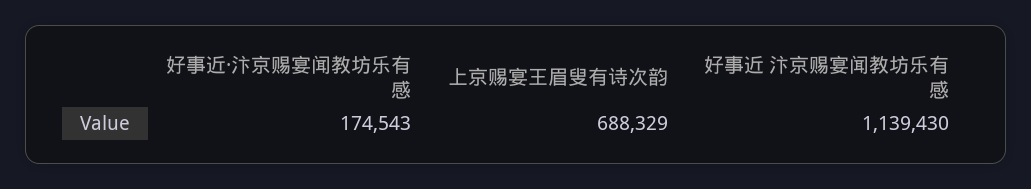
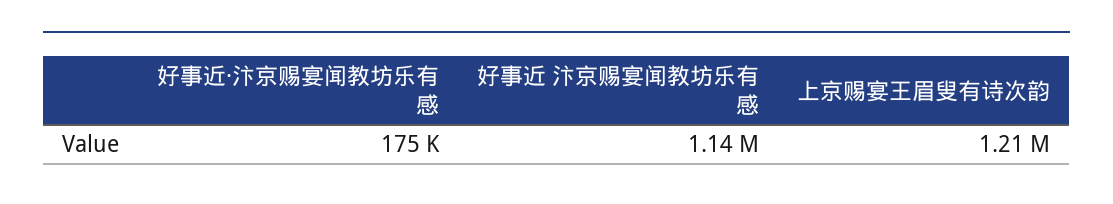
  {
    "好事近·汴京赐宴闻教坊乐有感": 174543,
-   "上京赐宴王眉叟有诗次韵": 688329,
+   "上京赐宴王眉叟有诗次韵": 1210000,
    "好事近 汴京赐宴闻教坊乐有感": 1139430
  }

